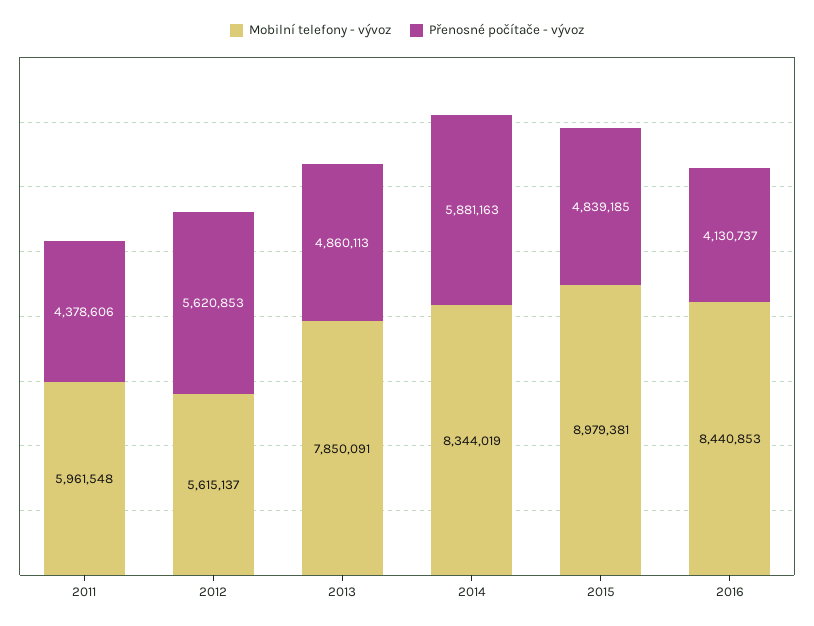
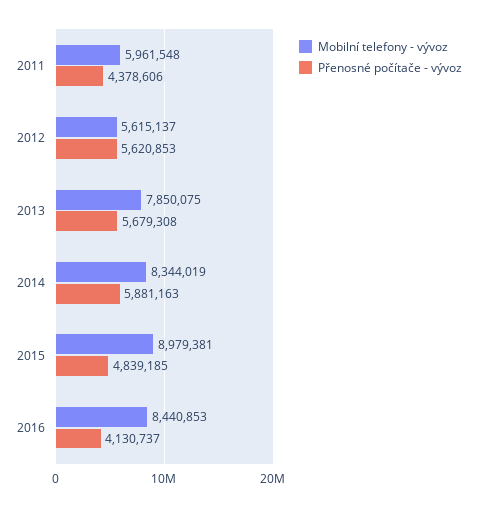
  {
    "Mobilní telefony - vývoz": {
      "2011": 5961548,
      "2012": 5615137,
-     "2013": 7850091,
+     "2013": 7850075,
      "2014": 8344019,
      "2015": 8979381,
      "2016": 8440853
    },
    "Přenosné počítače - vývoz": {
      "2011": 4378606,
      "2012": 5620853,
-     "2013": 4860113,
+     "2013": 5679308,
      "2014": 5881163,
      "2015": 4839185,
      "2016": 4130737
    }
  }

